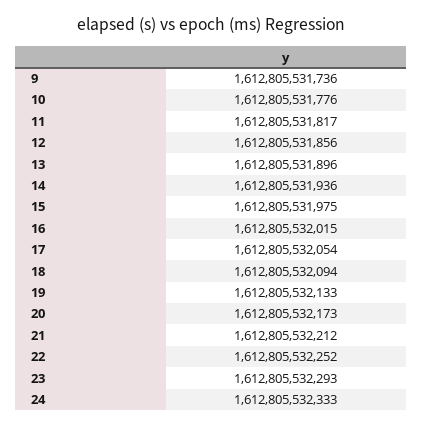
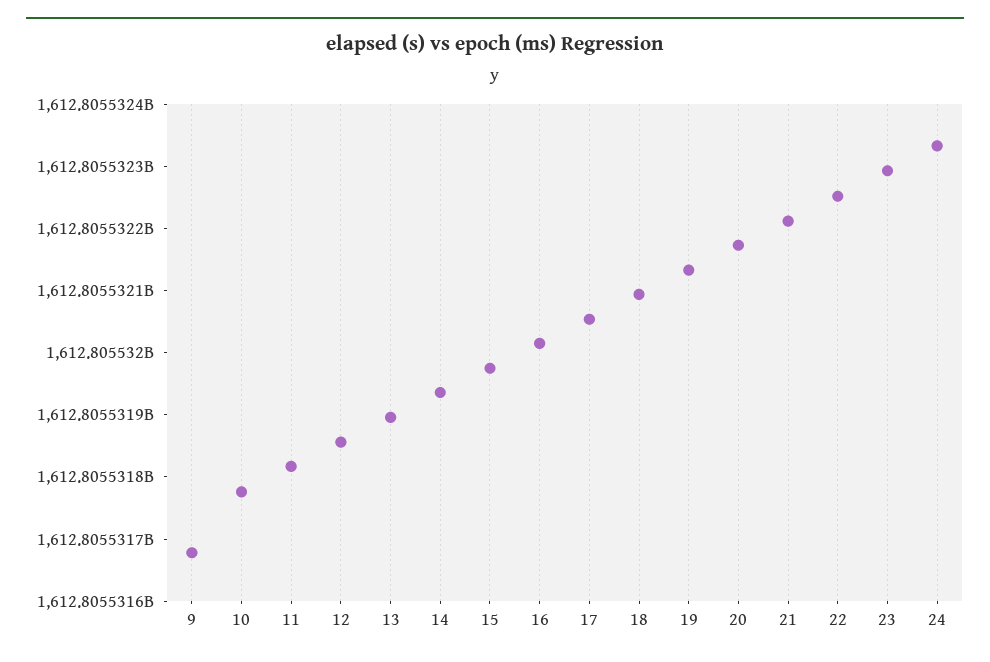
  {
-   "9": 1612805531736,
+   "9": 1612805531680,
    "10": 1612805531776,
    "11": 1612805531817,
    "12": 1612805531856,
    "13": 1612805531896,
    "14": 1612805531936,
    "15": 1612805531975,
    "16": 1612805532015,
    "17": 1612805532054,
    "18": 1612805532094,
    "19": 1612805532133,
    "20": 1612805532173,
    "21": 1612805532212,
    "22": 1612805532252,
    "23": 1612805532293,
    "24": 1612805532333
  }

